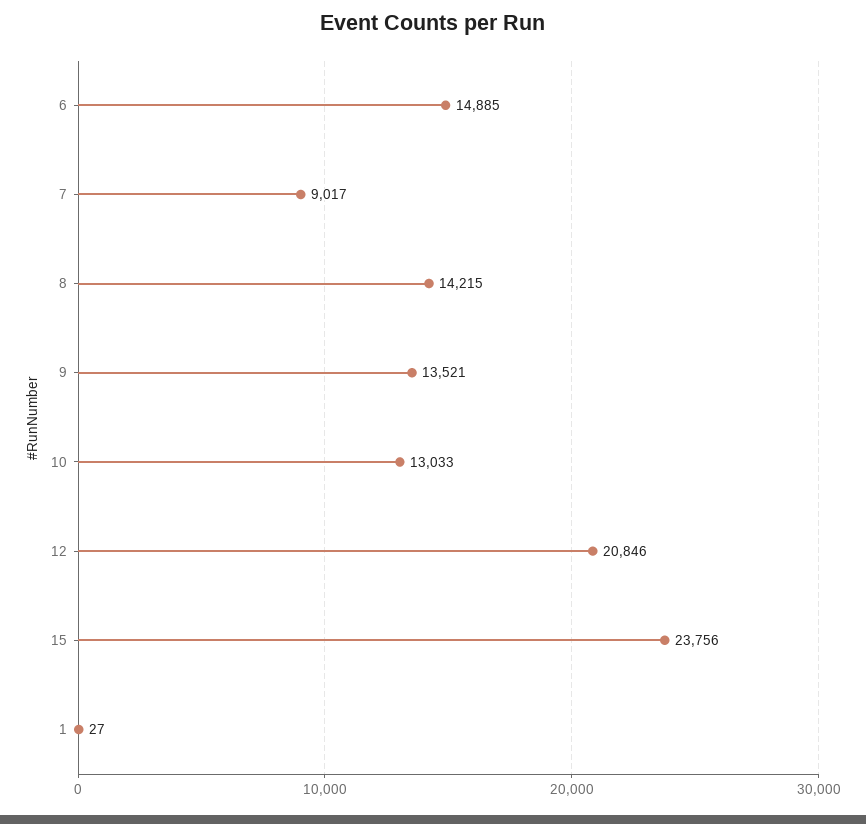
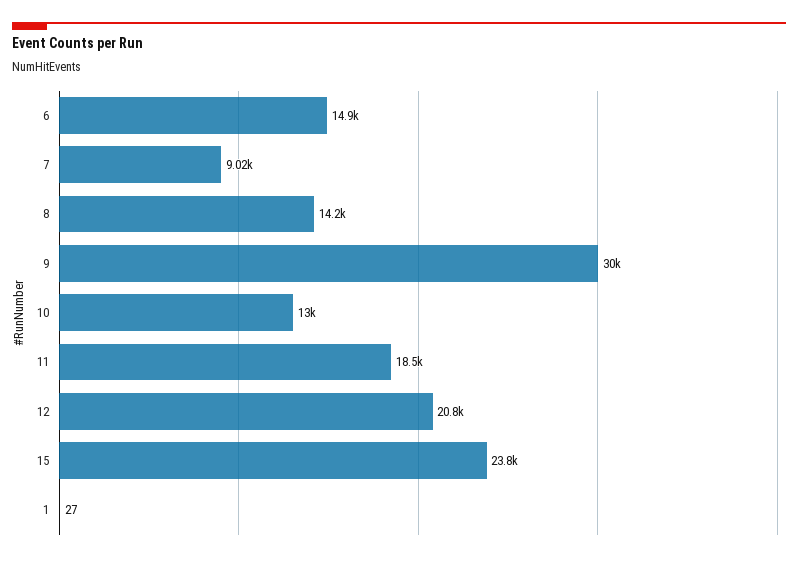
  {
    "6": 14885,
    "7": 9017,
    "8": 14215,
-   "9": 13521,
+   "9": 30000,
    "10": 13033,
    "12": 20846,
    "15": 23756,
-   "1": 27
+   "1": 27,
+   "11": 18500
  }

